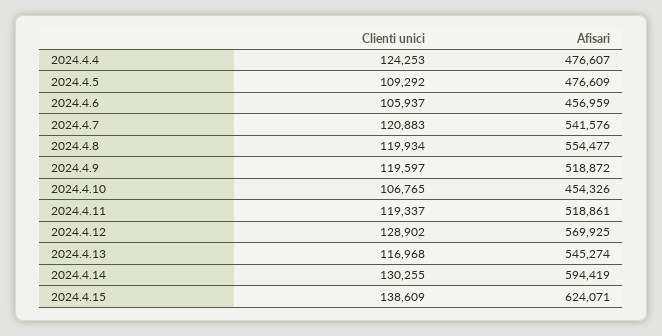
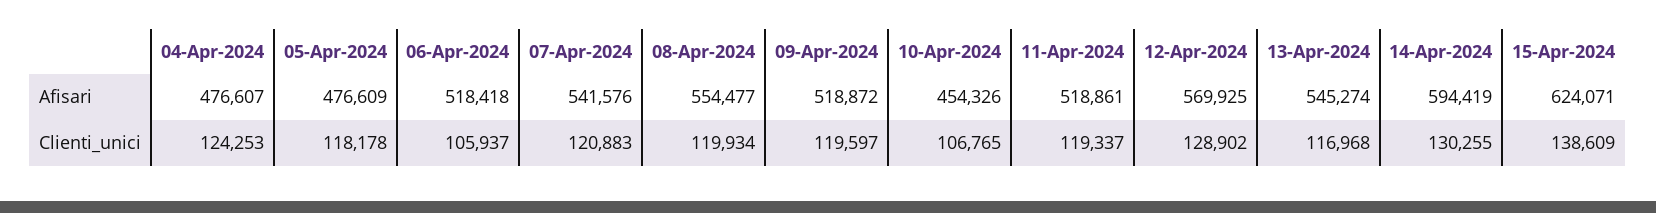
  {
    "Clienti unici": {
      "2024.4.4": 124253,
-     "2024.4.5": 109292,
+     "2024.4.5": 118178,
      "2024.4.6": 105937,
      "2024.4.7": 120883,
      "2024.4.8": 119934,
      "2024.4.9": 119597,
      "2024.4.10": 106765,
      "2024.4.11": 119337,
      "2024.4.12": 128902,
      "2024.4.13": 116968,
      "2024.4.14": 130255,
      "2024.4.15": 138609
    },
    "Afisari": {
      "2024.4.4": 476607,
      "2024.4.5": 476609,
-     "2024.4.6": 456959,
+     "2024.4.6": 518418,
      "2024.4.7": 541576,
      "2024.4.8": 554477,
      "2024.4.9": 518872,
      "2024.4.10": 454326,
      "2024.4.11": 518861,
      "2024.4.12": 569925,
      "2024.4.13": 545274,
      "2024.4.14": 594419,
      "2024.4.15": 624071
    }
  }

